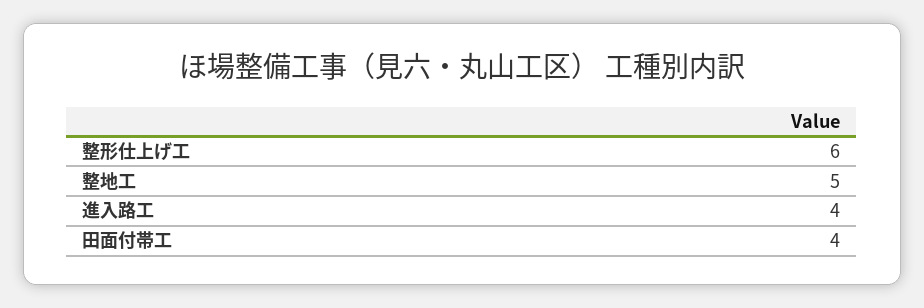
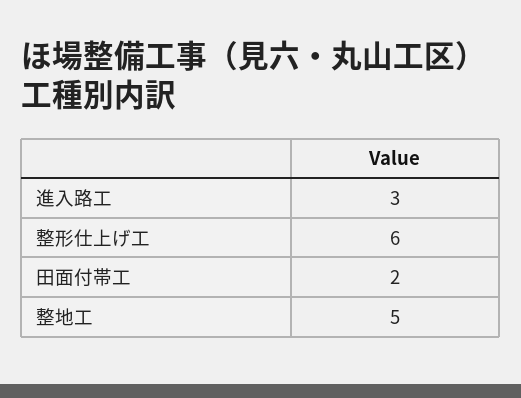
  {
    "整形仕上げ工": 6,
    "整地工": 5,
-   "進入路工": 4,
+   "進入路工": 3,
-   "田面付帯工": 4
+   "田面付帯工": 2
  }

